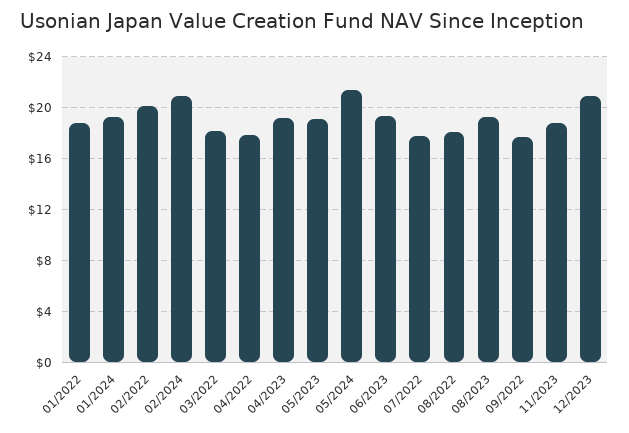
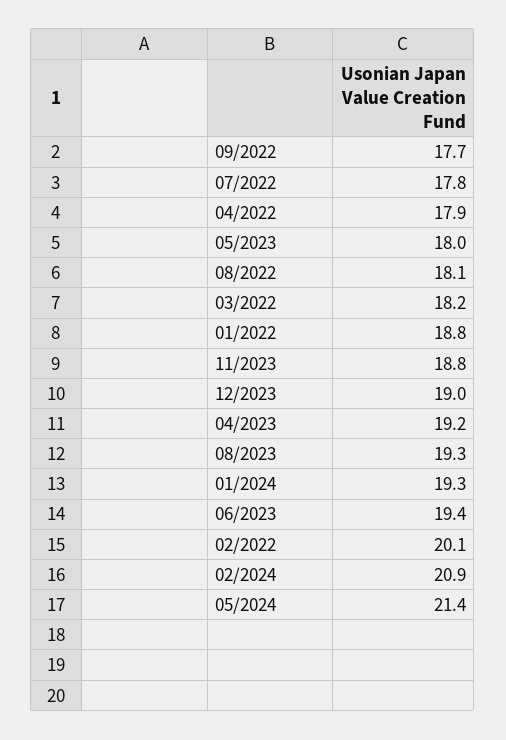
  {
    "01/2022": 18.8,
    "01/2024": 19.3,
    "02/2022": 20.1,
    "02/2024": 20.9,
    "03/2022": 18.2,
    "04/2022": 17.9,
    "04/2023": 19.2,
-   "05/2023": 19,
+   "05/2023": 18,
    "05/2024": 21.4,
    "06/2023": 19.4,
    "07/2022": 17.8,
    "08/2022": 18.1,
    "08/2023": 19.3,
    "09/2022": 17.7,
    "11/2023": 18.8,
-   "12/2023": 21
+   "12/2023": 19
  }

